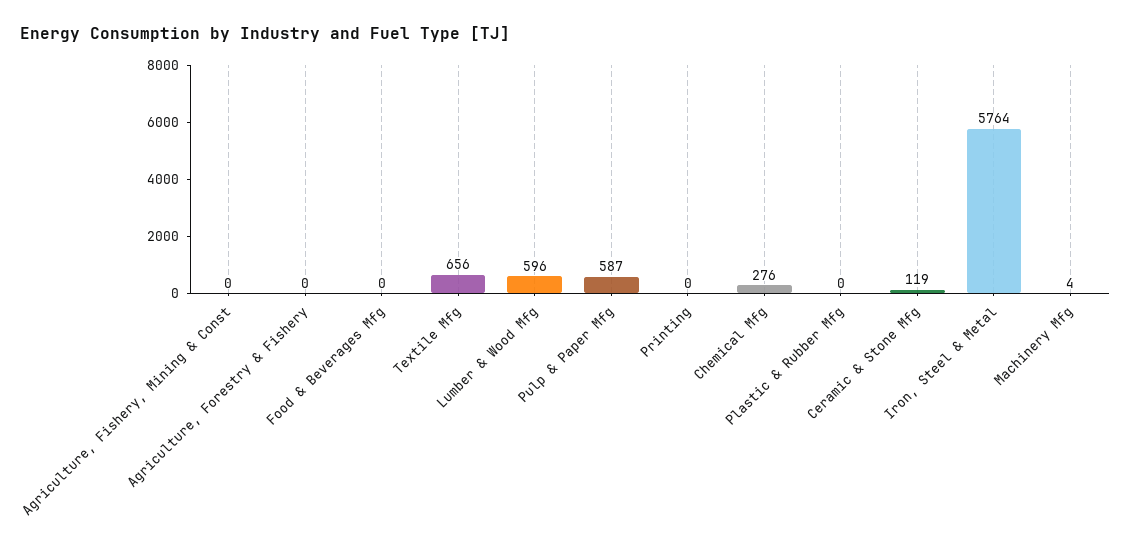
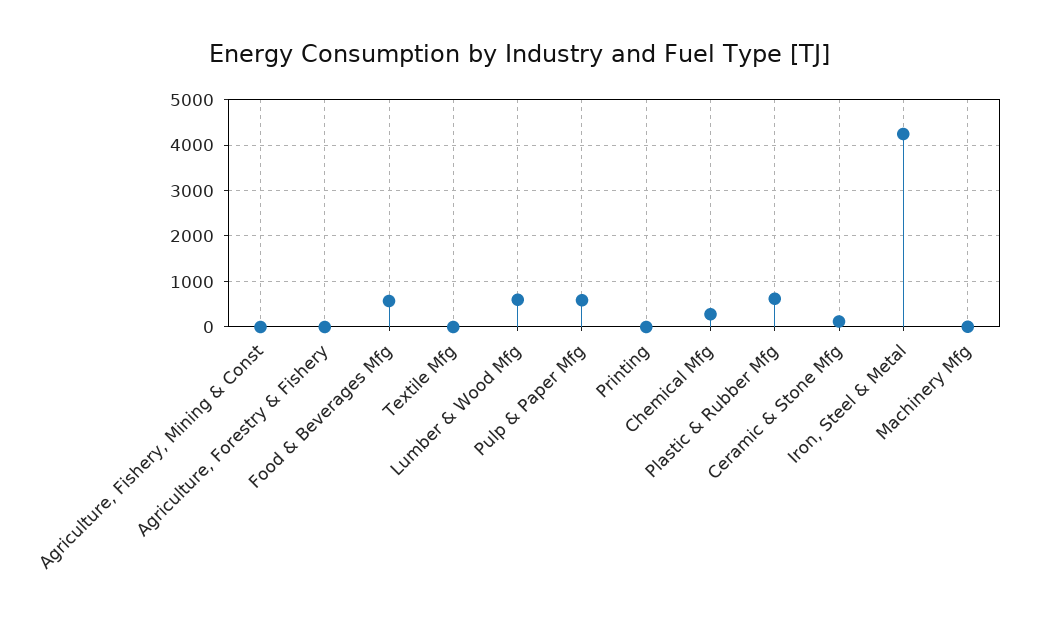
  {
    "Agriculture, Fishery, Mining & Const": 0,
    "Agriculture, Forestry & Fishery": 0,
-   "Food & Beverages Mfg": 0,
+   "Food & Beverages Mfg": 600,
-   "Textile Mfg": 656,
+   "Textile Mfg": 0,
    "Lumber & Wood Mfg": 596,
    "Pulp & Paper Mfg": 587,
    "Printing": 0,
    "Chemical Mfg": 276,
-   "Plastic & Rubber Mfg": 0,
+   "Plastic & Rubber Mfg": 600,
    "Ceramic & Stone Mfg": 119,
-   "Iron, Steel & Metal": 5764,
+   "Iron, Steel & Metal": 4200,
    "Machinery Mfg": 4
  }

